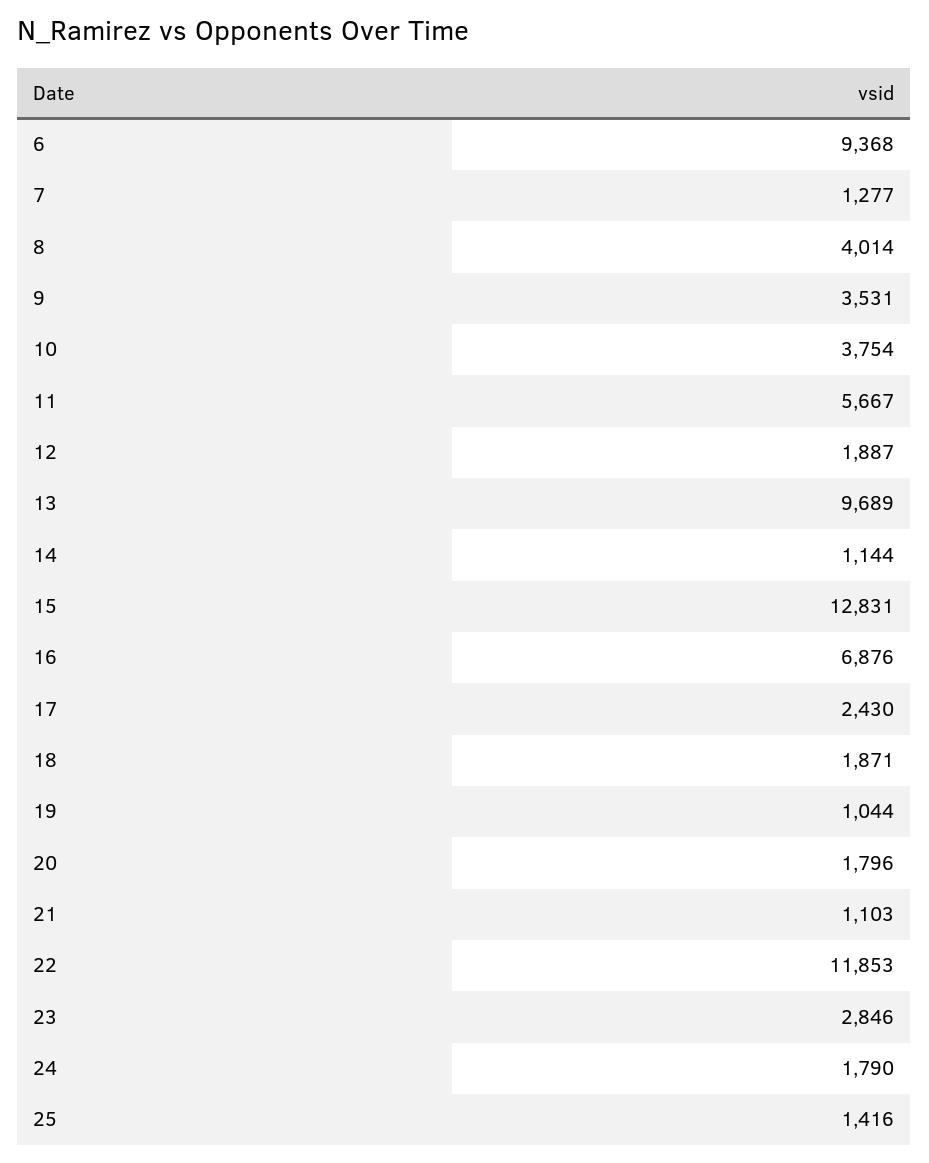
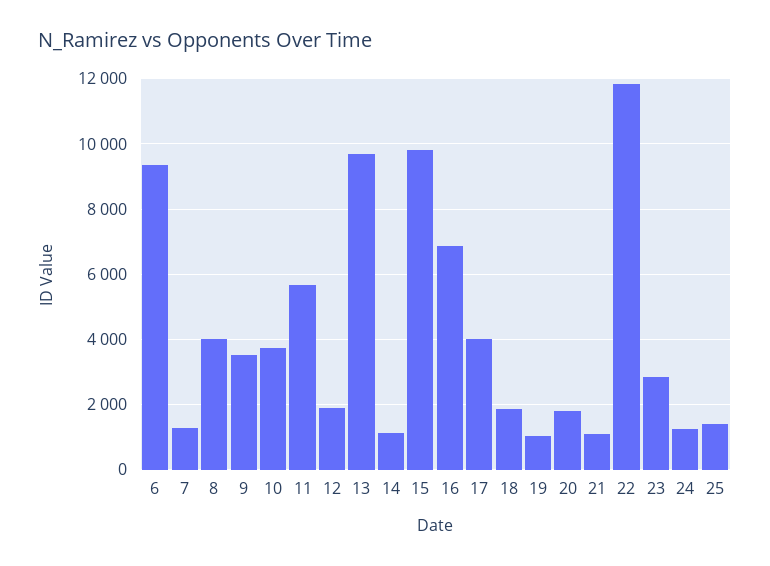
  {
    "6": 9368,
    "7": 1277,
    "8": 4014,
    "9": 3531,
    "10": 3754,
    "11": 5667,
    "12": 1887,
    "13": 9689,
    "14": 1144,
-   "15": 12831,
+   "15": 9800,
    "16": 6876,
-   "17": 2430,
+   "17": 4000,
    "18": 1871,
    "19": 1044,
    "20": 1796,
    "21": 1103,
    "22": 11853,
    "23": 2846,
-   "24": 1790,
+   "24": 1200,
    "25": 1416
  }

